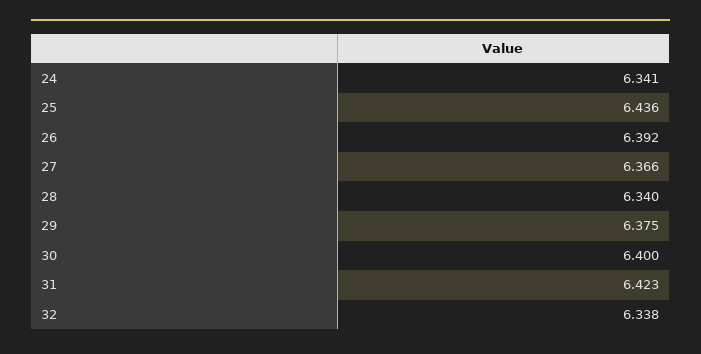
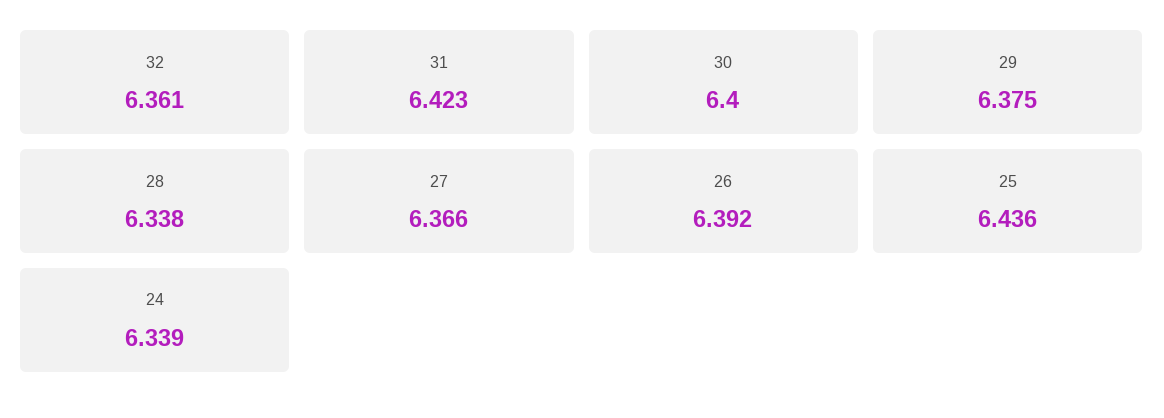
  {
-   "24": 6.341,
+   "24": 6.339,
    "25": 6.436,
    "26": 6.392,
    "27": 6.366,
-   "28": 6.34,
+   "28": 6.338,
    "29": 6.375,
    "30": 6.4,
    "31": 6.423,
-   "32": 6.338
+   "32": 6.361
  }

